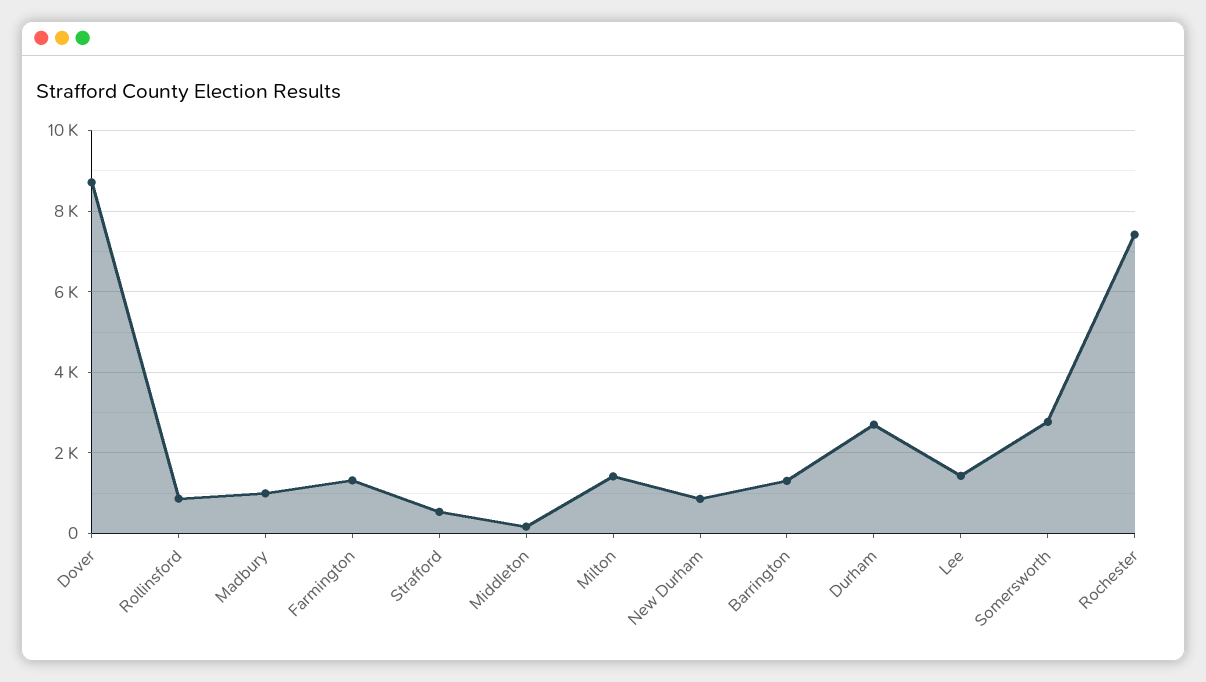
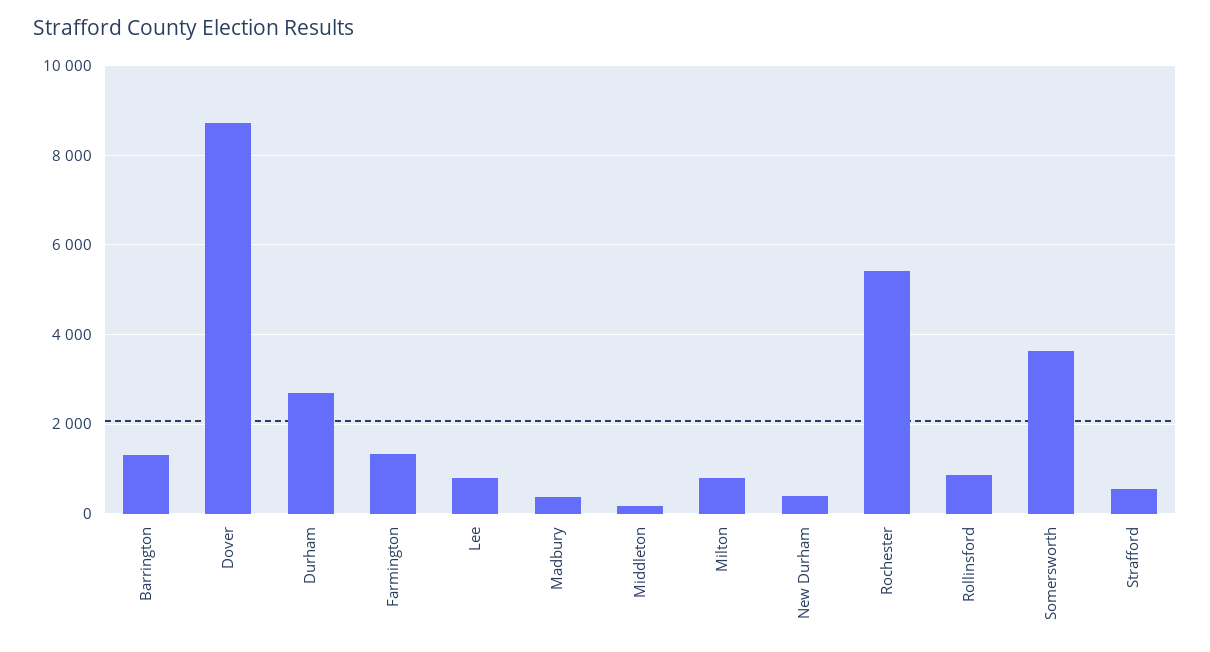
  {
    "Dover": 8800,
    "Rollinsford": 800,
-   "Madbury": 1000,
+   "Madbury": 400,
    "Farmington": 1400,
    "Strafford": 600,
    "Middleton": 200,
-   "Milton": 1400,
+   "Milton": 800,
-   "New Durham": 800,
+   "New Durham": 400,
    "Barrington": 1400,
    "Durham": 2800,
-   "Lee": 1400,
+   "Lee": 800,
-   "Somersworth": 2800,
+   "Somersworth": 3600,
-   "Rochester": 7400
+   "Rochester": 5400
  }

